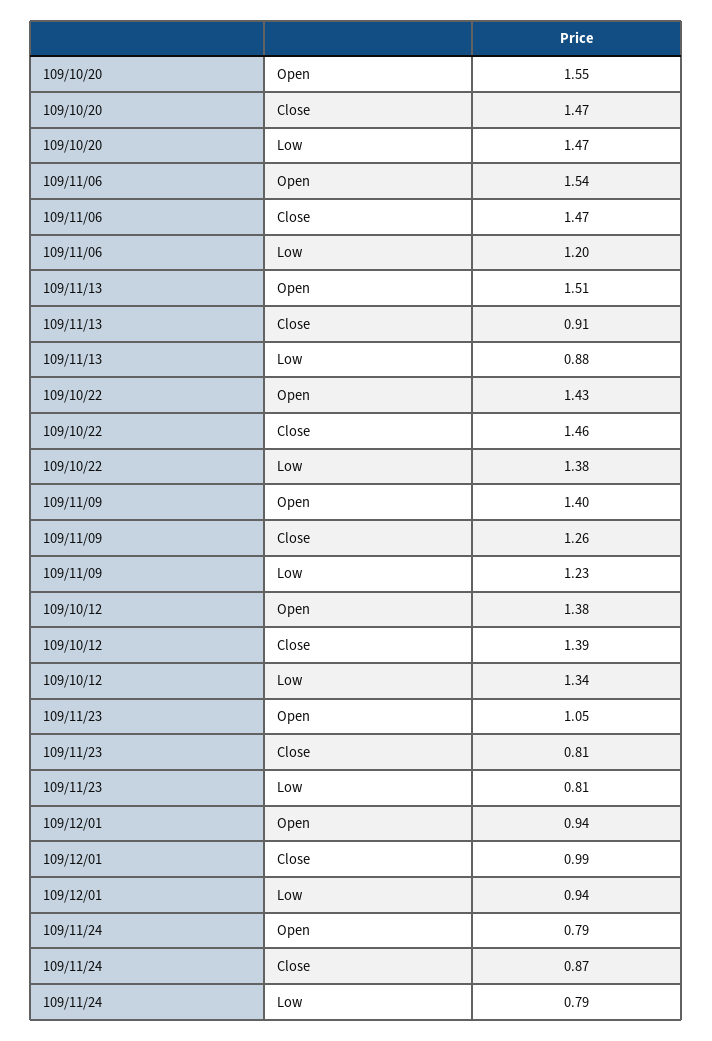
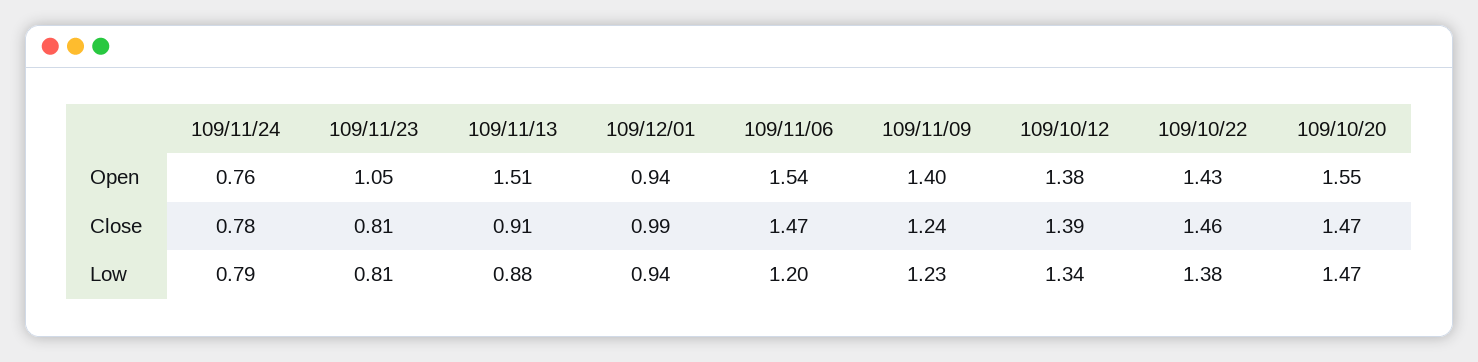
  {
    "109/10/20": {
      "Open": 1.55,
      "Close": 1.47,
      "Low": 1.47
    },
    "109/11/06": {
      "Open": 1.54,
      "Close": 1.47,
      "Low": 1.2
    },
    "109/11/13": {
      "Open": 1.51,
      "Close": 0.91,
      "Low": 0.88
    },
    "109/10/22": {
      "Open": 1.43,
      "Close": 1.46,
      "Low": 1.38
    },
    "109/11/09": {
      "Open": 1.4,
-     "Close": 1.26,
+     "Close": 1.24,
      "Low": 1.23
    },
    "109/10/12": {
      "Open": 1.38,
      "Close": 1.39,
      "Low": 1.34
    },
    "109/11/23": {
      "Open": 1.05,
      "Close": 0.81,
      "Low": 0.81
    },
    "109/12/01": {
      "Open": 0.94,
      "Close": 0.99,
      "Low": 0.94
    },
    "109/11/24": {
-     "Open": 0.79,
+     "Open": 0.76,
-     "Close": 0.87,
+     "Close": 0.78,
      "Low": 0.79
    }
  }

